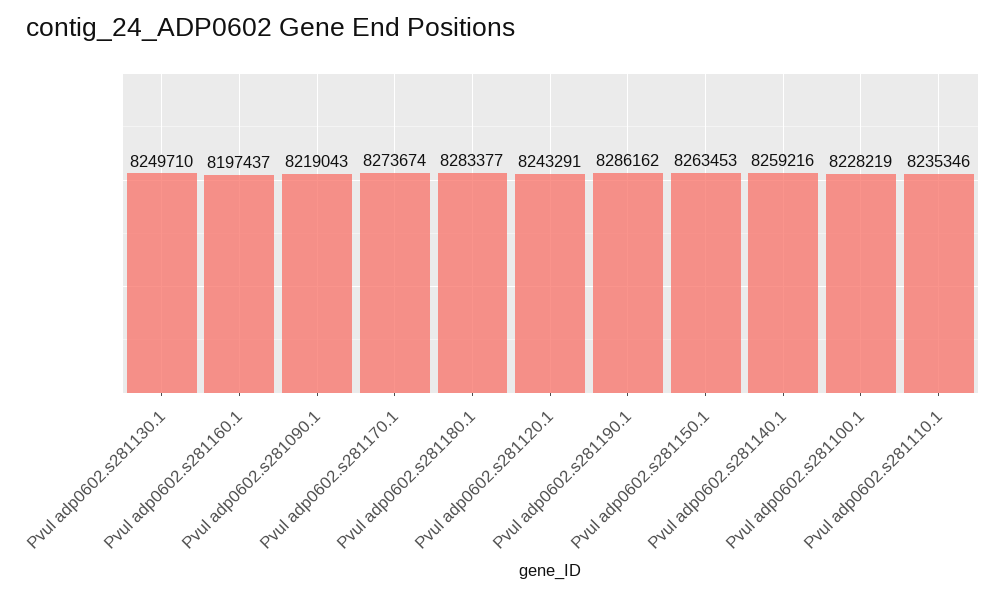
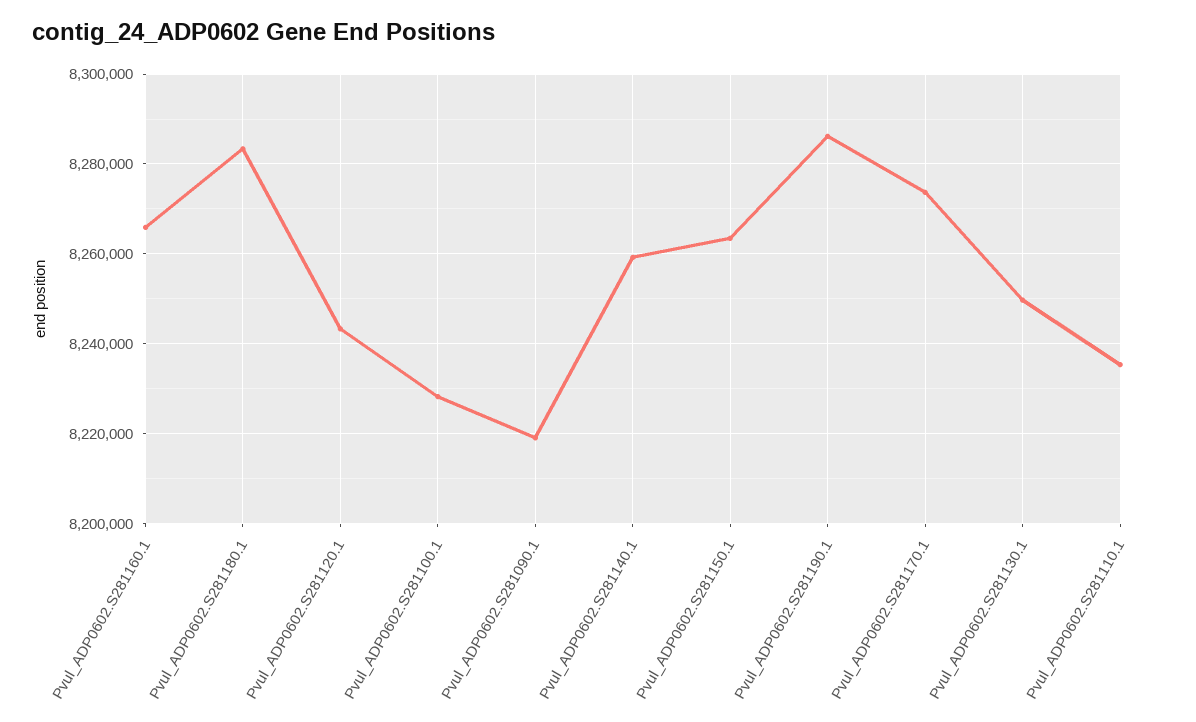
  {
    "Pvul adp0602.s281130.1": 8249710,
-   "Pvul adp0602.s281160.1": 8197437,
+   "Pvul adp0602.s281160.1": 8266000,
    "Pvul adp0602.s281090.1": 8219043,
    "Pvul adp0602.s281170.1": 8273674,
    "Pvul adp0602.s281180.1": 8283377,
    "Pvul adp0602.s281120.1": 8243291,
    "Pvul adp0602.s281190.1": 8286162,
    "Pvul adp0602.s281150.1": 8263453,
    "Pvul adp0602.s281140.1": 8259216,
    "Pvul adp0602.s281100.1": 8228219,
    "Pvul adp0602.s281110.1": 8235346
  }

